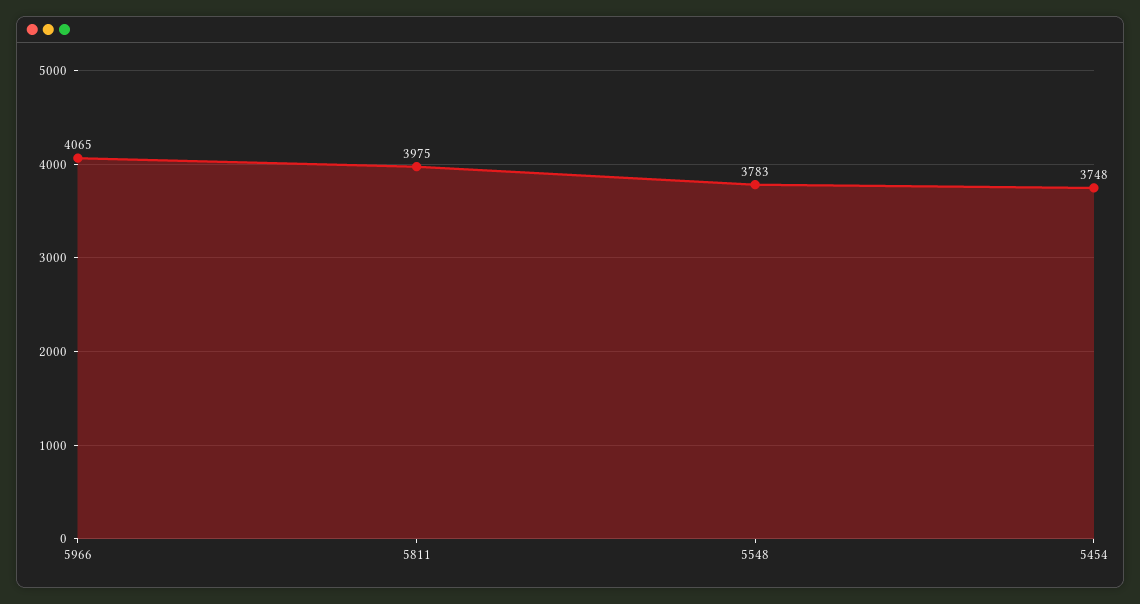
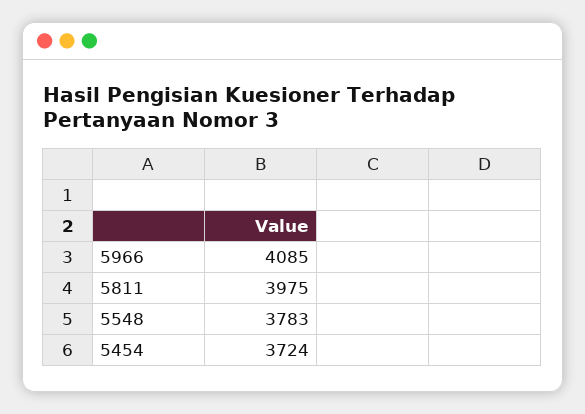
  {
-   "5966": 4065,
+   "5966": 4085,
    "5811": 3975,
    "5548": 3783,
-   "5454": 3748
+   "5454": 3724
  }

